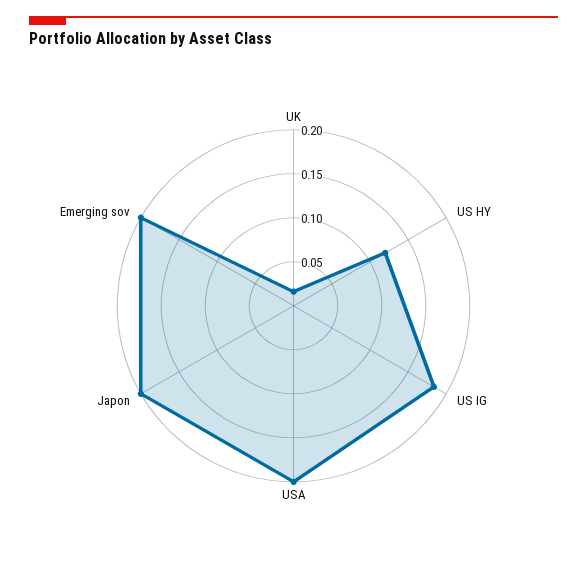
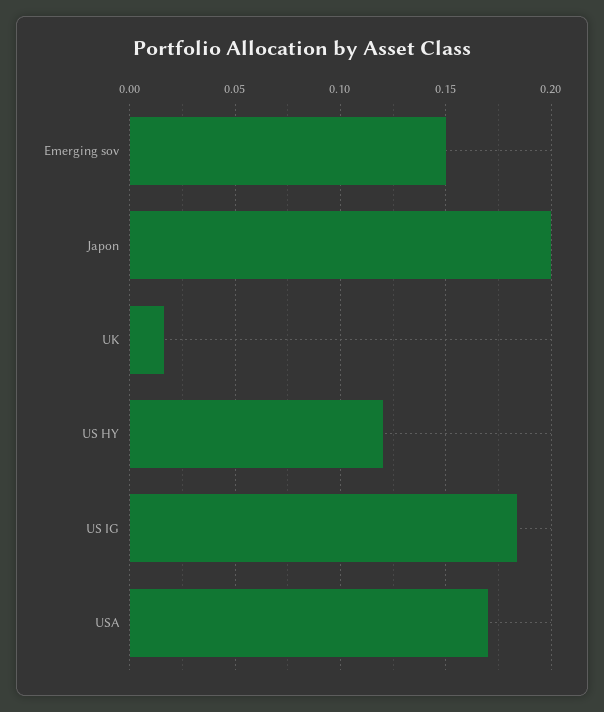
  {
    "UK": 0.015,
    "US HY": 0.12,
    "US IG": 0.185,
-   "USA": 0.2,
+   "USA": 0.17,
    "Japon": 0.2,
-   "Emerging sov": 0.2
+   "Emerging sov": 0.15
  }

